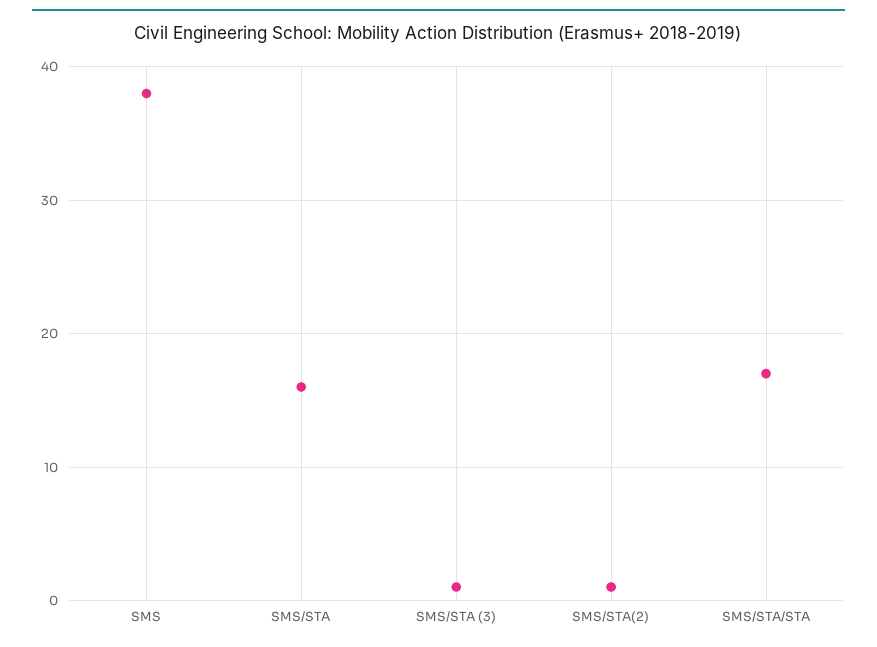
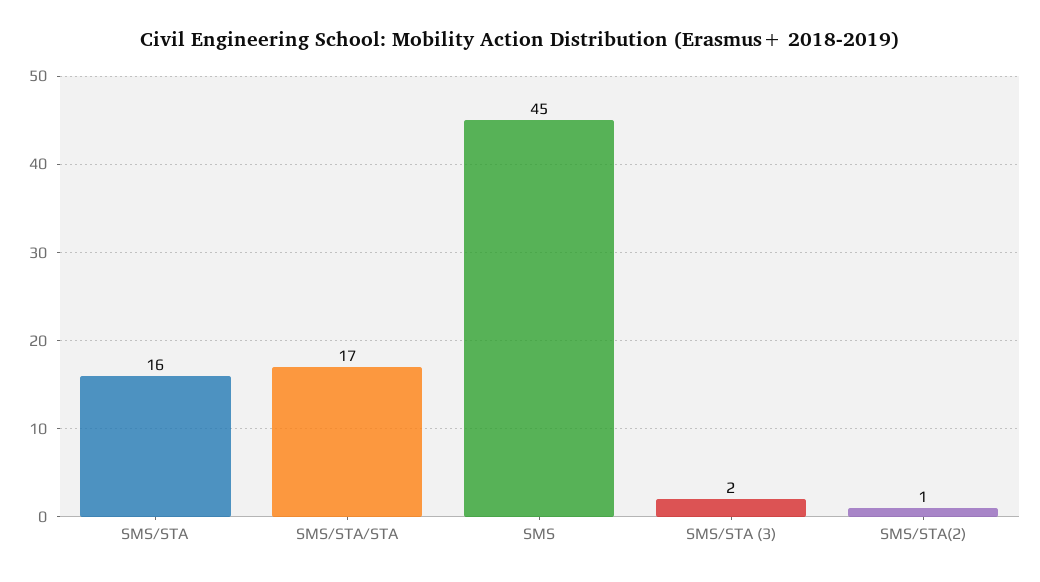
  {
-   "SMS": 38,
+   "SMS": 45,
    "SMS/STA": 16,
-   "SMS/STA (3)": 1,
+   "SMS/STA (3)": 2,
    "SMS/STA(2)": 1,
    "SMS/STA/STA": 17
  }

